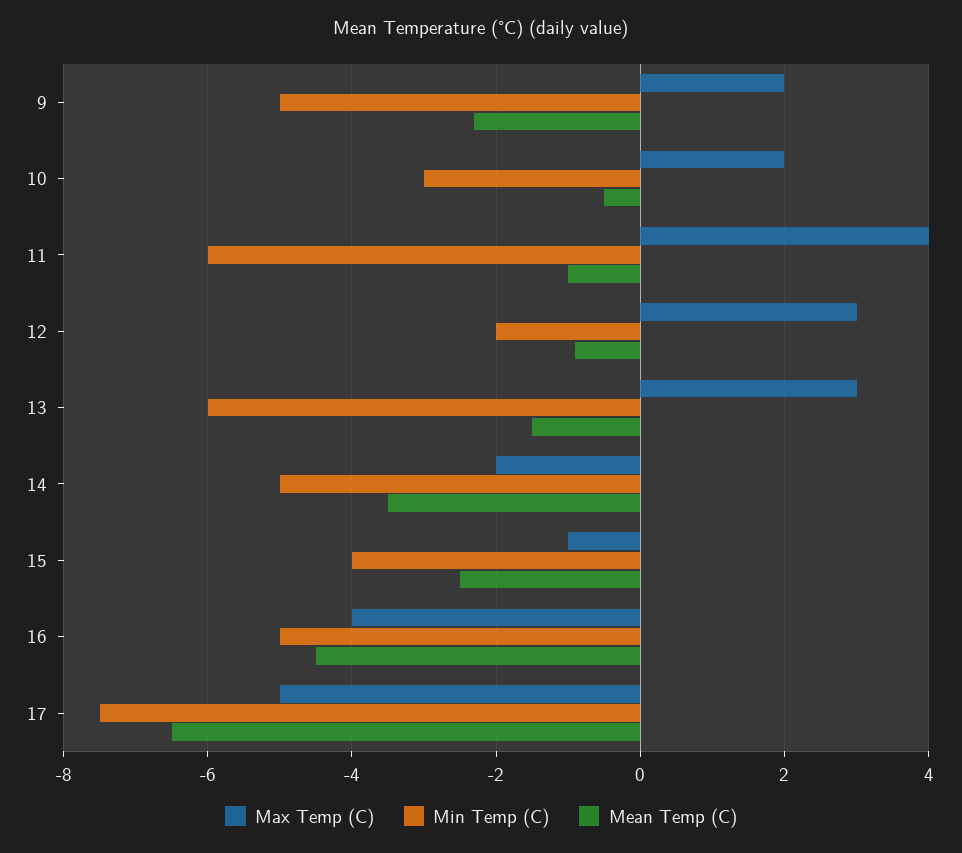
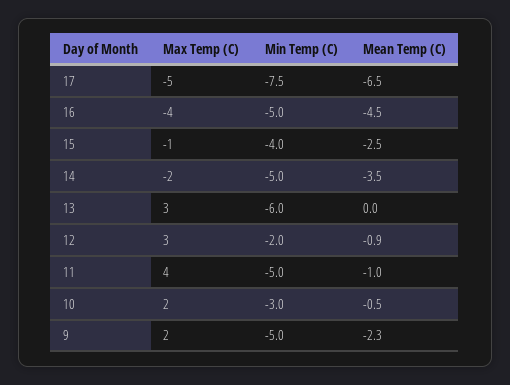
  {
    "Max Temp (C)": {
      "9": 2,
      "10": 2,
      "11": 4,
      "12": 3,
      "13": 3,
      "14": -2,
      "15": -1,
      "16": -4,
      "17": -5
    },
    "Min Temp (C)": {
      "9": -5,
      "10": -3,
-     "11": -6,
+     "11": -5,
      "12": -2,
      "13": -6,
      "14": -5,
      "15": -4,
      "16": -5,
      "17": -7.5
    },
    "Mean Temp (C)": {
      "9": -2.3,
      "10": -0.5,
      "11": -1,
      "12": -0.9,
-     "13": -1.5,
+     "13": 0,
      "14": -3.5,
      "15": -2.5,
      "16": -4.5,
      "17": -6.5
    }
  }

